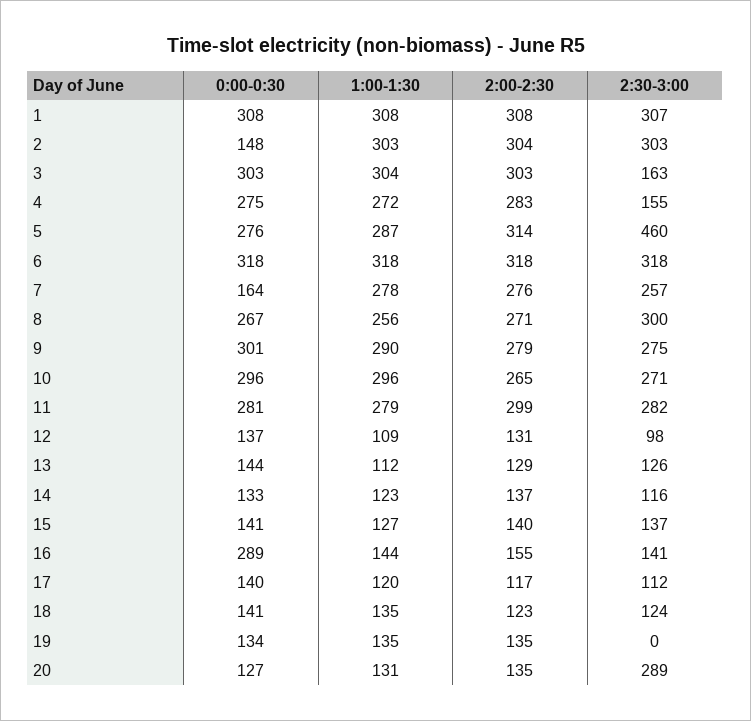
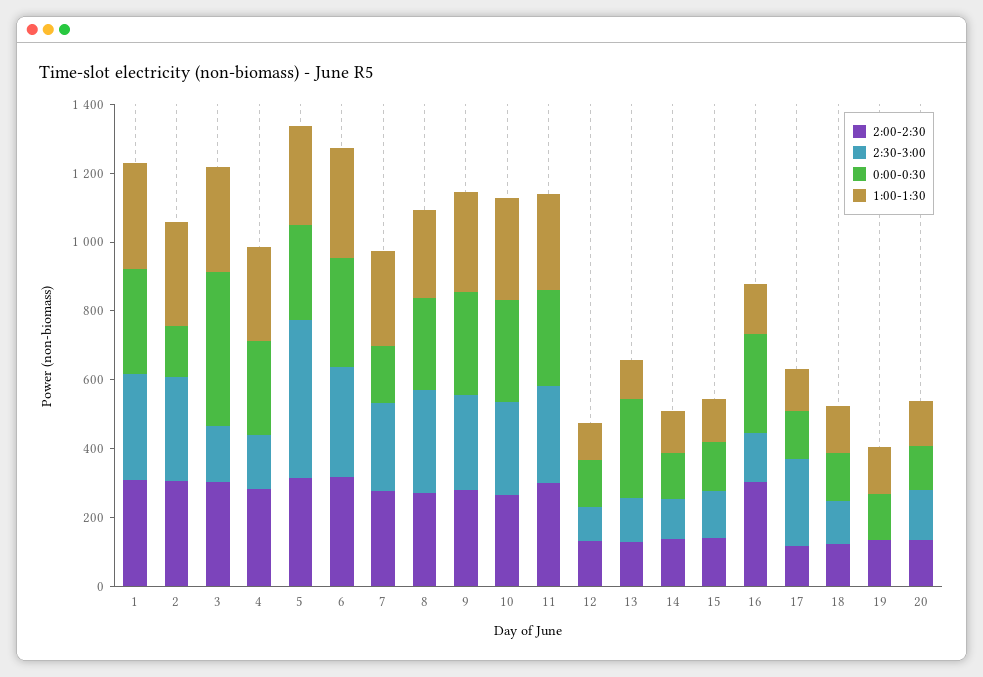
  {
    "0:00-0:30": {
      "1": 308,
      "2": 148,
-     "3": 303,
+     "3": 450,
      "4": 275,
      "5": 276,
      "6": 318,
      "7": 164,
      "8": 267,
      "9": 301,
      "10": 296,
      "11": 281,
      "12": 137,
-     "13": 144,
+     "13": 300,
      "14": 133,
      "15": 141,
      "16": 289,
      "17": 140,
      "18": 141,
      "19": 134,
      "20": 127
    },
    "1:00-1:30": {
      "1": 308,
      "2": 303,
      "3": 304,
      "4": 272,
      "5": 287,
      "6": 318,
      "7": 278,
      "8": 256,
      "9": 290,
      "10": 296,
      "11": 279,
      "12": 109,
      "13": 112,
      "14": 123,
      "15": 127,
      "16": 144,
      "17": 120,
      "18": 135,
      "19": 135,
      "20": 131
    },
    "2:00-2:30": {
      "1": 308,
      "2": 304,
      "3": 303,
      "4": 283,
      "5": 314,
      "6": 318,
      "7": 276,
      "8": 271,
      "9": 279,
      "10": 265,
      "11": 299,
      "12": 131,
      "13": 129,
      "14": 137,
      "15": 140,
-     "16": 155,
+     "16": 300,
      "17": 117,
      "18": 123,
      "19": 135,
      "20": 135
    },
    "2:30-3:00": {
      "1": 307,
      "2": 303,
      "3": 163,
      "4": 155,
      "5": 460,
      "6": 318,
      "7": 257,
      "8": 300,
      "9": 275,
      "10": 271,
      "11": 282,
      "12": 98,
      "13": 126,
      "14": 116,
      "15": 137,
      "16": 141,
-     "17": 112,
+     "17": 250,
      "18": 124,
      "19": 0,
-     "20": 289
+     "20": 150
    }
  }

